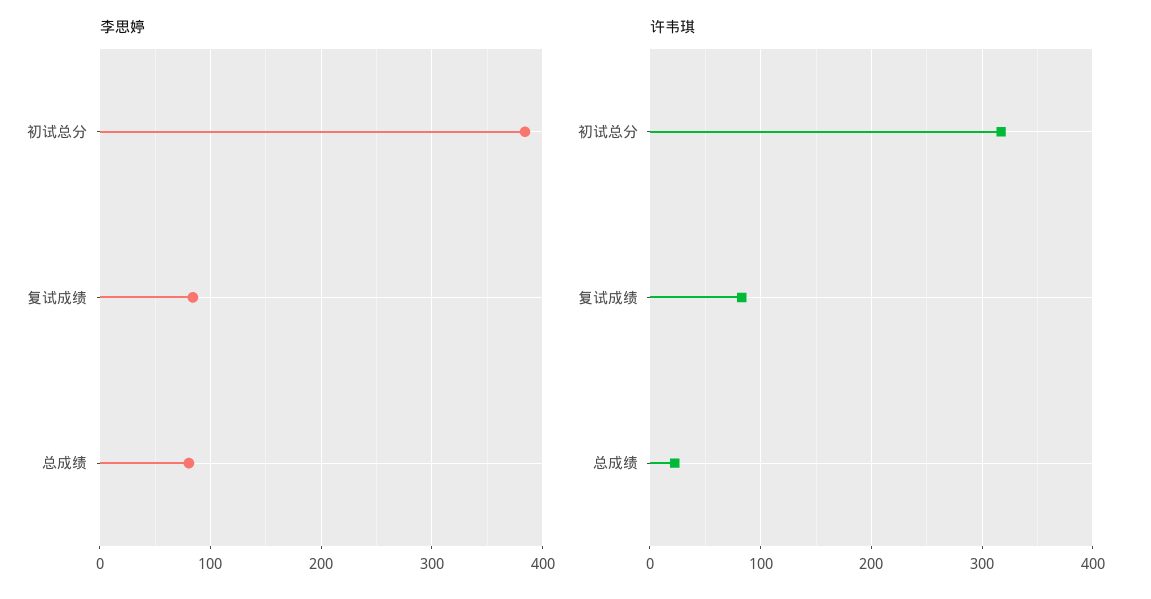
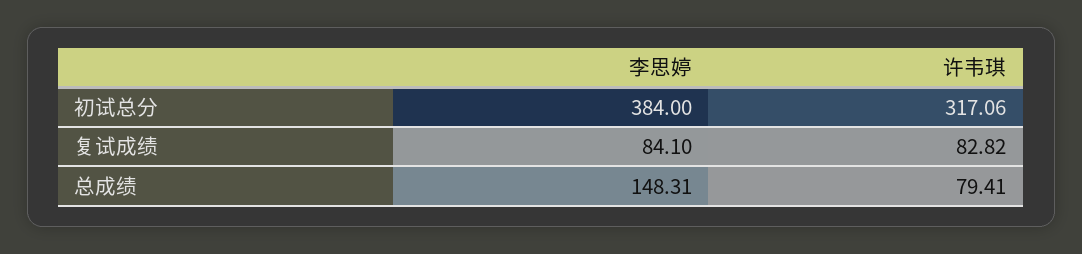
  {
    "李思婷": {
      "初试总分": 384,
      "复试成绩": 84.1,
-     "总成绩": 80
+     "总成绩": 148.31
    },
    "许韦琪": {
      "初试总分": 317.06,
      "复试成绩": 82.82,
-     "总成绩": 20
+     "总成绩": 79.41
    }
  }

